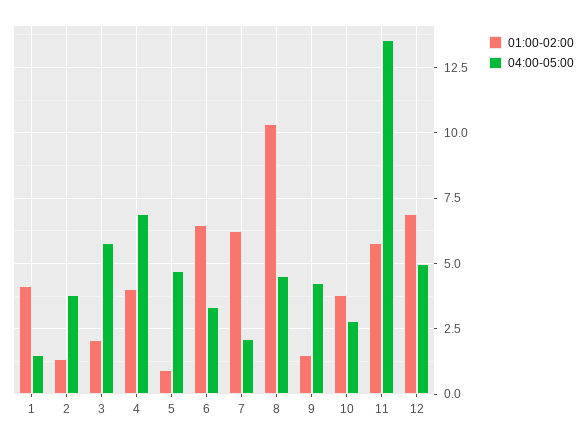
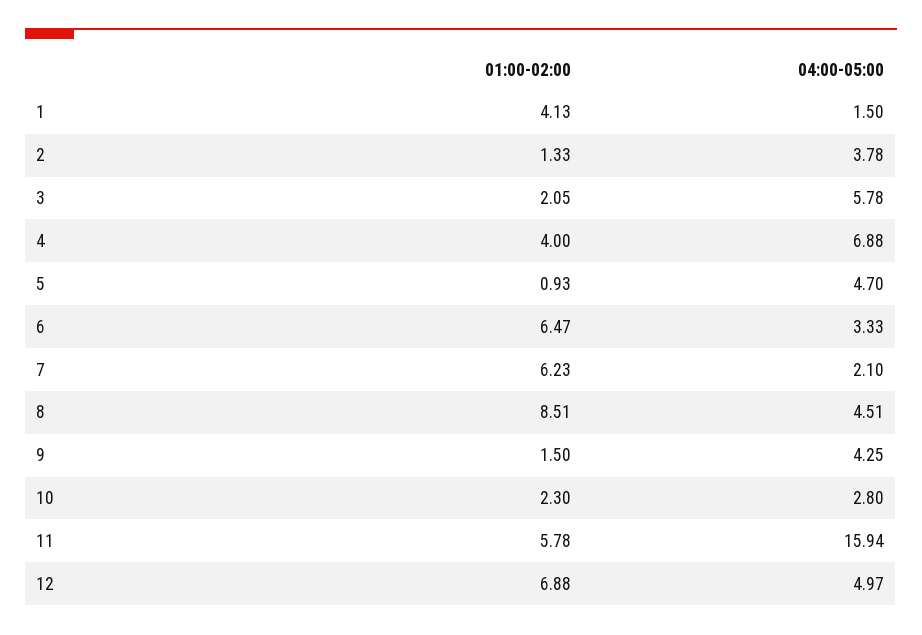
  {
    "01:00-02:00": {
      "1": 4.13,
      "2": 1.33,
      "3": 2.05,
      "4": 4,
      "5": 0.93,
      "6": 6.47,
      "7": 6.23,
-     "8": 10.25,
+     "8": 8.51,
      "9": 1.5,
-     "10": 3.75,
+     "10": 2.3,
      "11": 5.78,
      "12": 6.88
    },
    "04:00-05:00": {
      "1": 1.5,
      "2": 3.78,
      "3": 5.78,
      "4": 6.88,
      "5": 4.7,
      "6": 3.33,
      "7": 2.1,
      "8": 4.51,
      "9": 4.25,
      "10": 2.8,
-     "11": 13.5,
+     "11": 15.94,
      "12": 4.97
    }
  }

